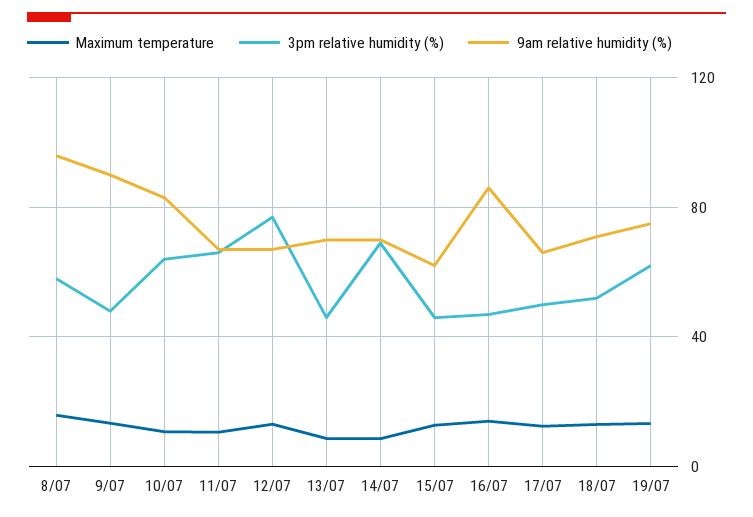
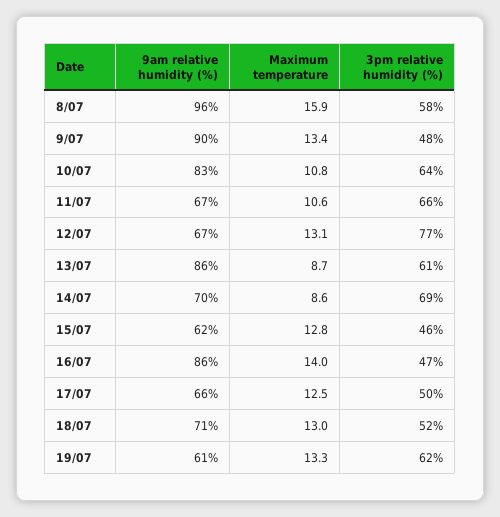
  {
    "Maximum temperature": {
      "8/07": 15.9,
      "9/07": 13.4,
      "10/07": 10.8,
      "11/07": 10.6,
      "12/07": 13.1,
      "13/07": 8.7,
      "14/07": 8.6,
      "15/07": 12.8,
      "16/07": 14,
      "17/07": 12.5,
      "18/07": 13,
      "19/07": 13.3
    },
    "3pm relative humidity (%)": {
      "8/07": 58,
      "9/07": 48,
      "10/07": 64,
      "11/07": 66,
      "12/07": 77,
-     "13/07": 45,
+     "13/07": 61,
      "14/07": 69,
      "15/07": 46,
      "16/07": 47,
      "17/07": 50,
      "18/07": 52,
      "19/07": 62
    },
    "9am relative humidity (%)": {
      "8/07": 96,
      "9/07": 90,
      "10/07": 83,
      "11/07": 67,
      "12/07": 67,
-     "13/07": 70,
+     "13/07": 86,
      "14/07": 70,
      "15/07": 62,
      "16/07": 86,
      "17/07": 66,
      "18/07": 71,
-     "19/07": 75
+     "19/07": 61
    }
  }

